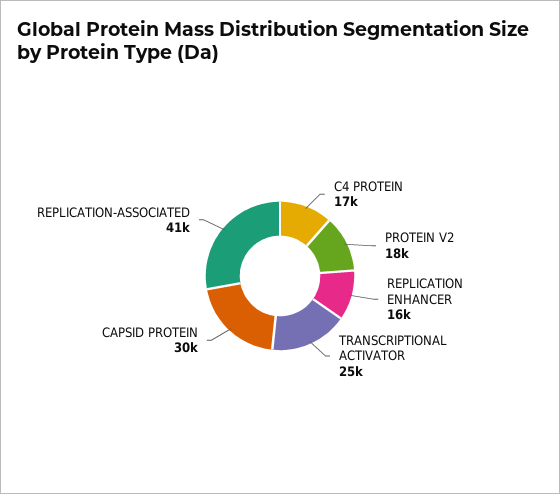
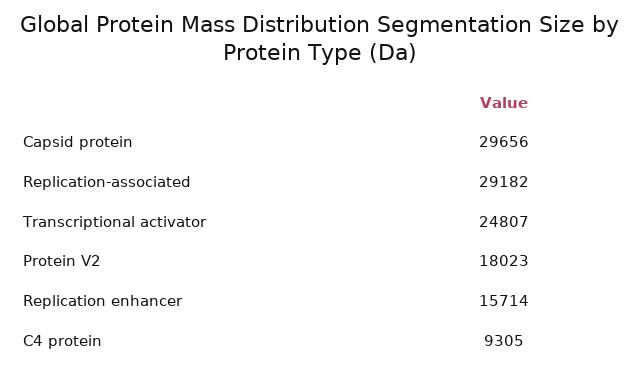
  {
-   "C4 PROTEIN": 17000,
+   "C4 PROTEIN": 9305,
    "PROTEIN V2": 18023,
    "REPLICATION ENHANCER": 15714,
    "TRANSCRIPTIONAL ACTIVATOR": 24807,
    "CAPSID PROTEIN": 29656,
-   "REPLICATION-ASSOCIATED": 41000
+   "REPLICATION-ASSOCIATED": 29182
  }

